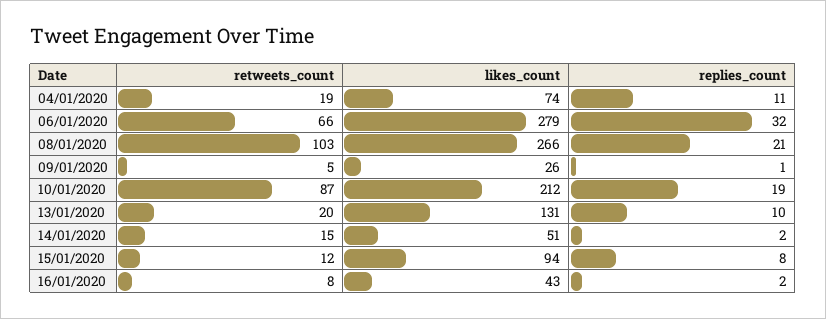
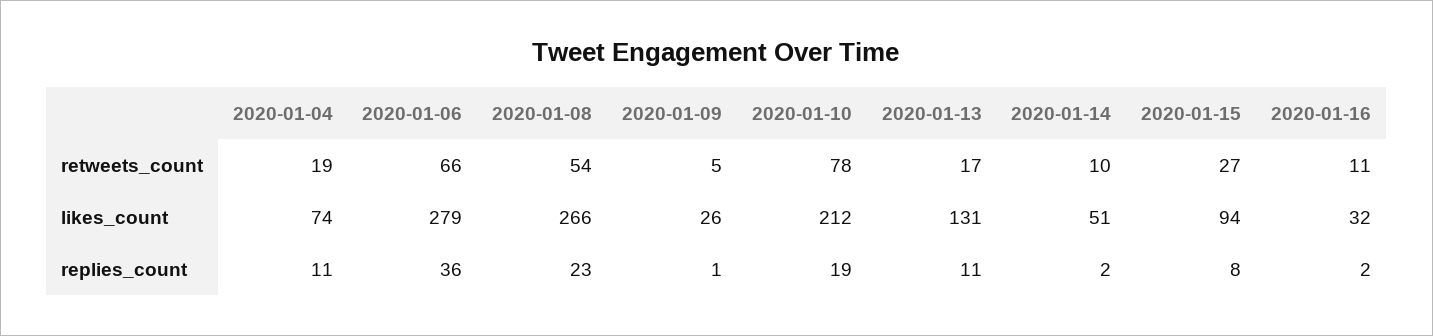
  {
    "retweets_count": {
      "04/01/2020": 19,
      "06/01/2020": 66,
-     "08/01/2020": 103,
+     "08/01/2020": 54,
      "09/01/2020": 5,
-     "10/01/2020": 87,
+     "10/01/2020": 78,
-     "13/01/2020": 20,
+     "13/01/2020": 17,
-     "14/01/2020": 15,
+     "14/01/2020": 10,
-     "15/01/2020": 12,
+     "15/01/2020": 27,
-     "16/01/2020": 8
+     "16/01/2020": 11
    },
    "likes_count": {
      "04/01/2020": 74,
      "06/01/2020": 279,
      "08/01/2020": 266,
      "09/01/2020": 26,
      "10/01/2020": 212,
      "13/01/2020": 131,
      "14/01/2020": 51,
      "15/01/2020": 94,
-     "16/01/2020": 43
+     "16/01/2020": 32
    },
    "replies_count": {
      "04/01/2020": 11,
-     "06/01/2020": 32,
+     "06/01/2020": 36,
-     "08/01/2020": 21,
+     "08/01/2020": 23,
      "09/01/2020": 1,
      "10/01/2020": 19,
-     "13/01/2020": 10,
+     "13/01/2020": 11,
      "14/01/2020": 2,
      "15/01/2020": 8,
      "16/01/2020": 2
    }
  }

